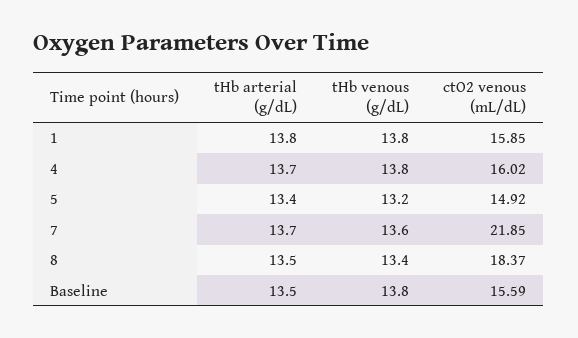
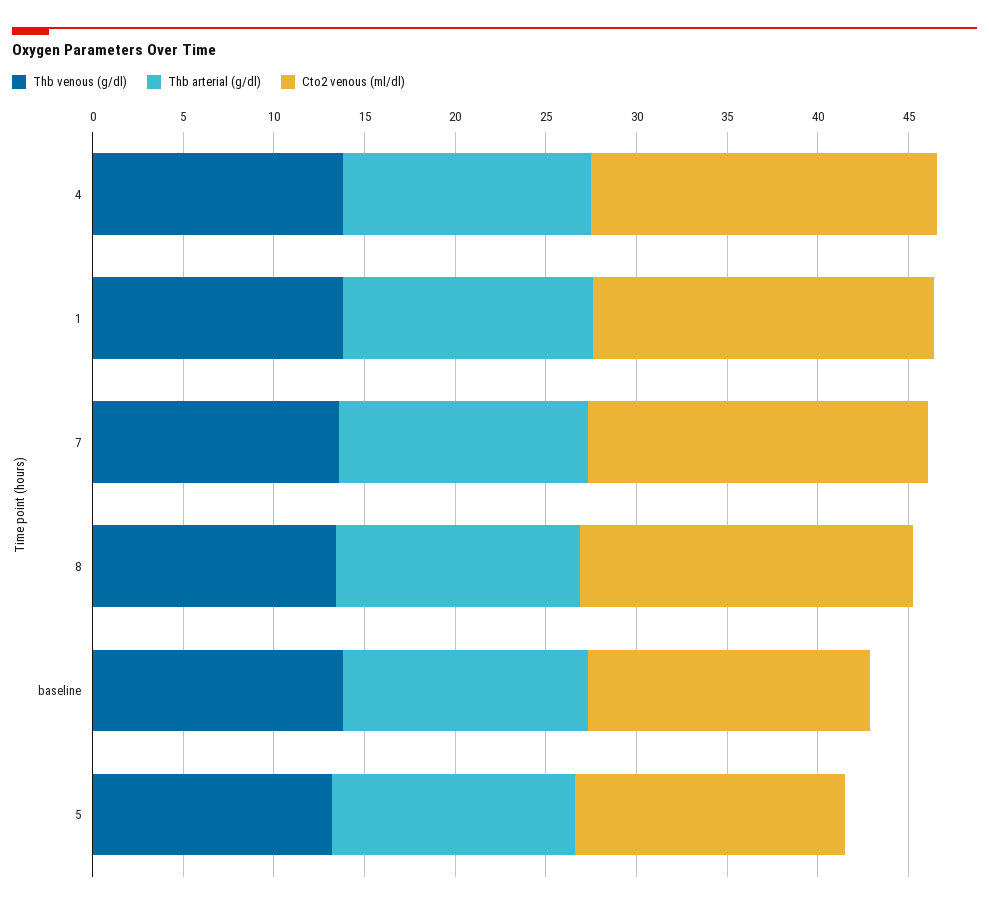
  {
    "tHb arterial (g/dL)": {
      "1": 13.8,
      "4": 13.7,
      "5": 13.4,
      "7": 13.7,
      "8": 13.5,
      "Baseline": 13.5
    },
    "tHb venous (g/dL)": {
      "1": 13.8,
      "4": 13.8,
      "5": 13.2,
      "7": 13.6,
      "8": 13.4,
      "Baseline": 13.8
    },
    "ctO2 venous (mL/dL)": {
-     "1": 15.85,
+     "1": 19,
-     "4": 16.02,
+     "4": 19,
      "5": 14.92,
-     "7": 21.85,
+     "7": 19,
      "8": 18.37,
      "Baseline": 15.59
    }
  }

